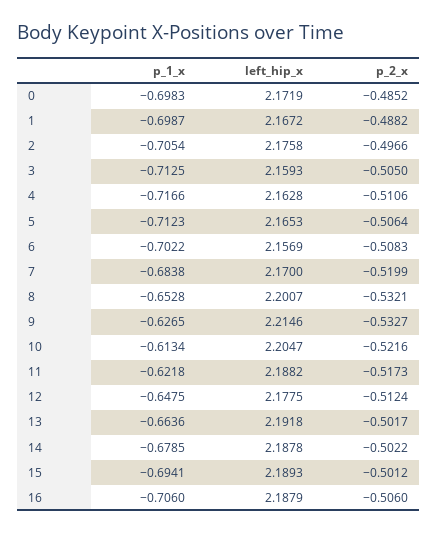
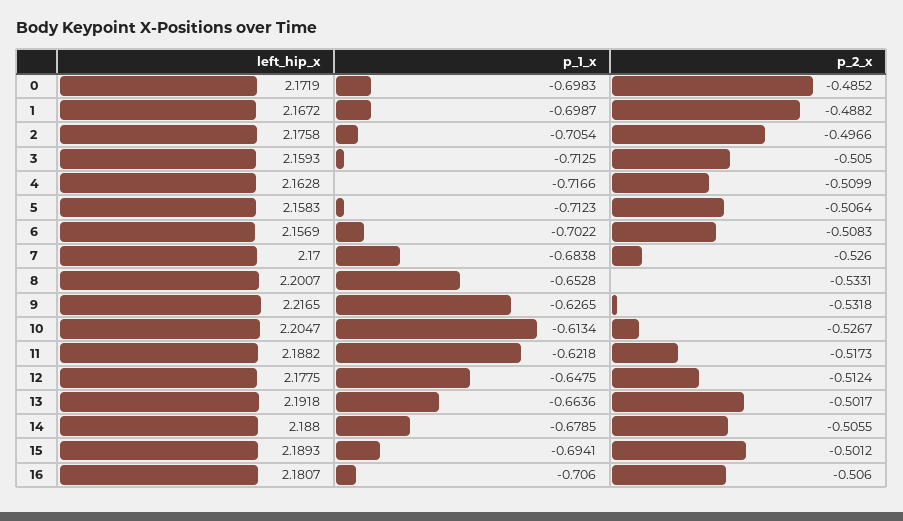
  {
    "p_1_x": {
      "0": -0.6983,
      "1": -0.6987,
      "2": -0.7054,
      "3": -0.7125,
      "4": -0.7166,
      "5": -0.7123,
      "6": -0.7022,
      "7": -0.6838,
      "8": -0.6528,
      "9": -0.6265,
      "10": -0.6134,
      "11": -0.6218,
      "12": -0.6475,
      "13": -0.6636,
      "14": -0.6785,
      "15": -0.6941,
      "16": -0.706
    },
    "left_hip_x": {
      "0": 2.1719,
      "1": 2.1672,
      "2": 2.1758,
      "3": 2.1593,
      "4": 2.1628,
-     "5": 2.1653,
+     "5": 2.1583,
      "6": 2.1569,
      "7": 2.17,
      "8": 2.2007,
-     "9": 2.2146,
+     "9": 2.2165,
      "10": 2.2047,
      "11": 2.1882,
      "12": 2.1775,
      "13": 2.1918,
-     "14": 2.1878,
+     "14": 2.188,
      "15": 2.1893,
-     "16": 2.1879
+     "16": 2.1807
    },
    "p_2_x": {
      "0": -0.4852,
      "1": -0.4882,
      "2": -0.4966,
      "3": -0.505,
-     "4": -0.5106,
+     "4": -0.5099,
      "5": -0.5064,
      "6": -0.5083,
-     "7": -0.5199,
+     "7": -0.526,
-     "8": -0.5321,
+     "8": -0.5331,
-     "9": -0.5327,
+     "9": -0.5318,
-     "10": -0.5216,
+     "10": -0.5267,
      "11": -0.5173,
      "12": -0.5124,
      "13": -0.5017,
-     "14": -0.5022,
+     "14": -0.5055,
      "15": -0.5012,
      "16": -0.506
    }
  }

